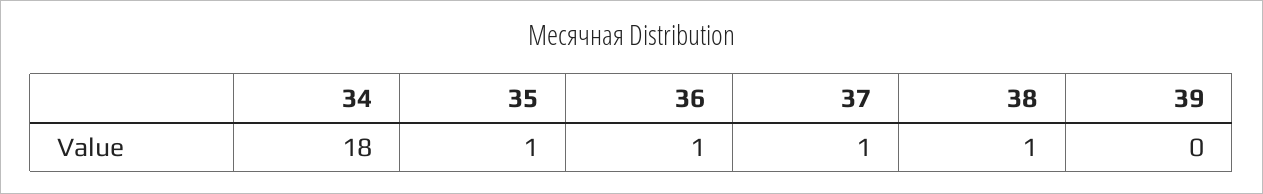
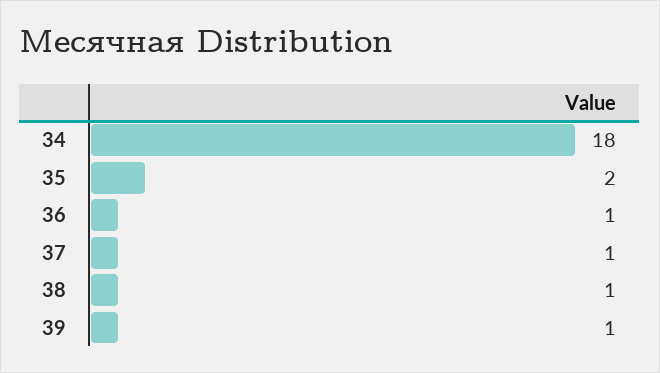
  {
    "34": 18,
-   "35": 1,
+   "35": 2,
    "36": 1,
    "37": 1,
    "38": 1,
-   "39": 0
+   "39": 1
  }

